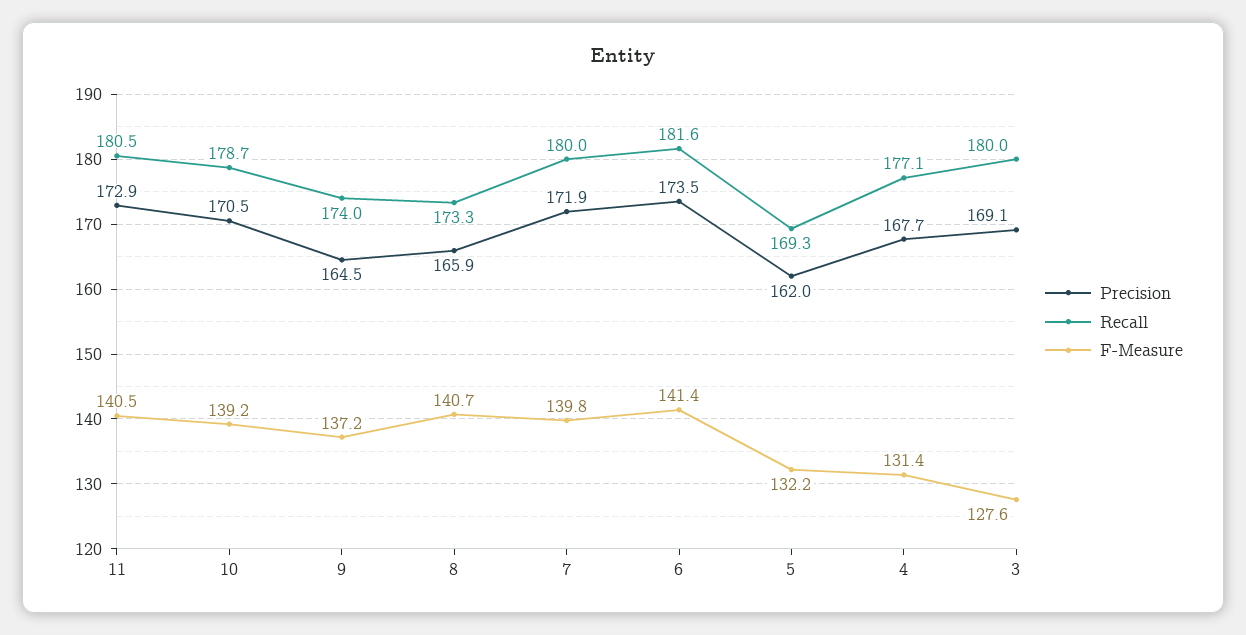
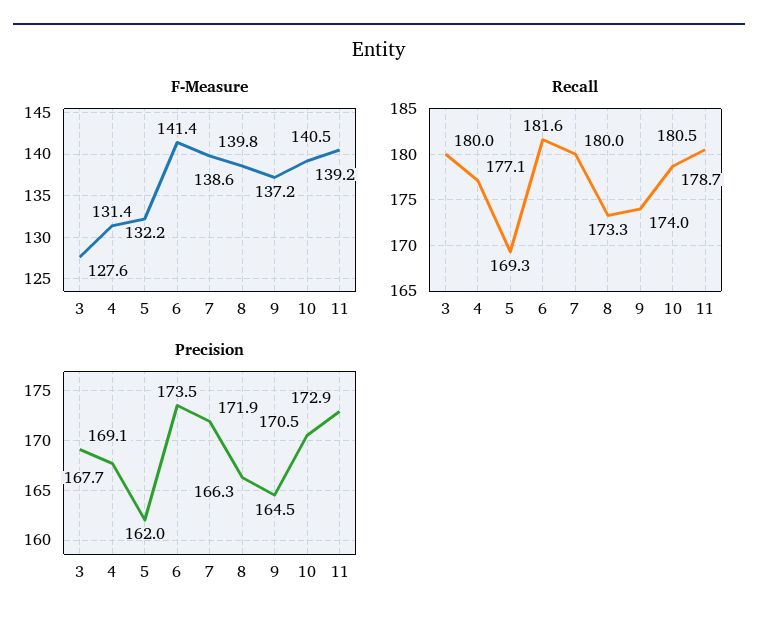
  {
    "Precision": {
      "11": 172.9,
      "10": 170.5,
      "9": 164.5,
-     "8": 165.9,
+     "8": 166.3,
      "7": 171.9,
      "6": 173.5,
      "5": 162,
      "4": 167.7,
      "3": 169.1
    },
    "Recall": {
      "11": 180.5,
      "10": 178.7,
      "9": 174,
      "8": 173.3,
      "7": 180,
      "6": 181.6,
      "5": 169.3,
      "4": 177.1,
      "3": 180
    },
    "F-Measure": {
      "11": 140.5,
      "10": 139.2,
      "9": 137.2,
-     "8": 140.7,
+     "8": 138.6,
      "7": 139.8,
      "6": 141.4,
      "5": 132.2,
      "4": 131.4,
      "3": 127.6
    }
  }

